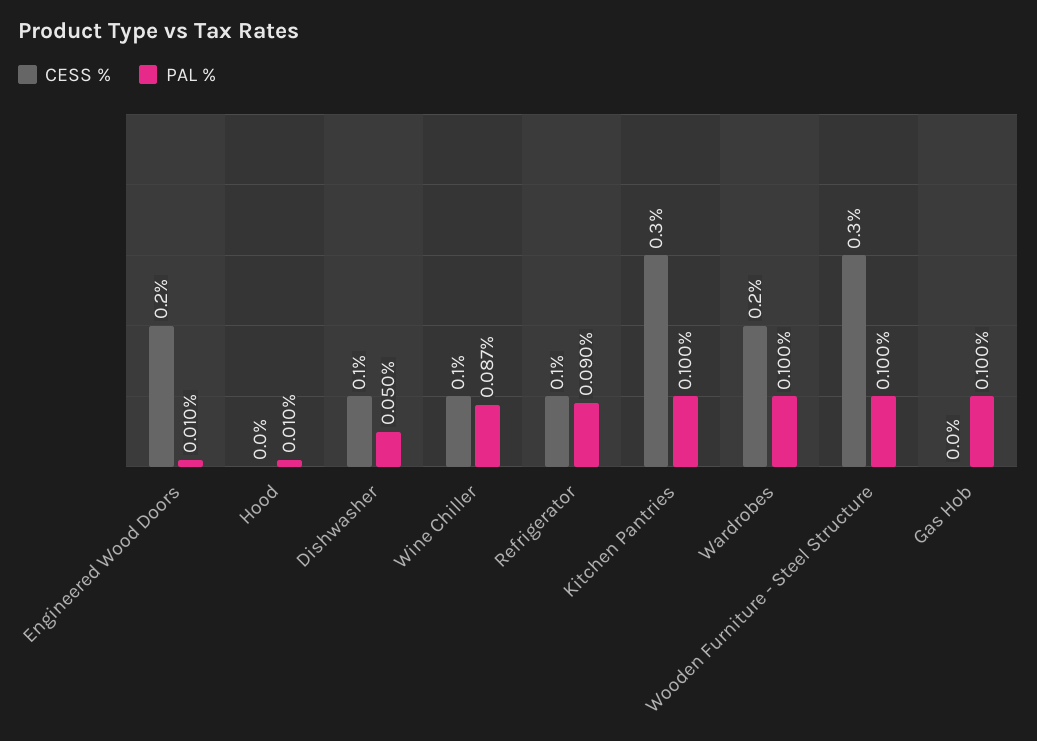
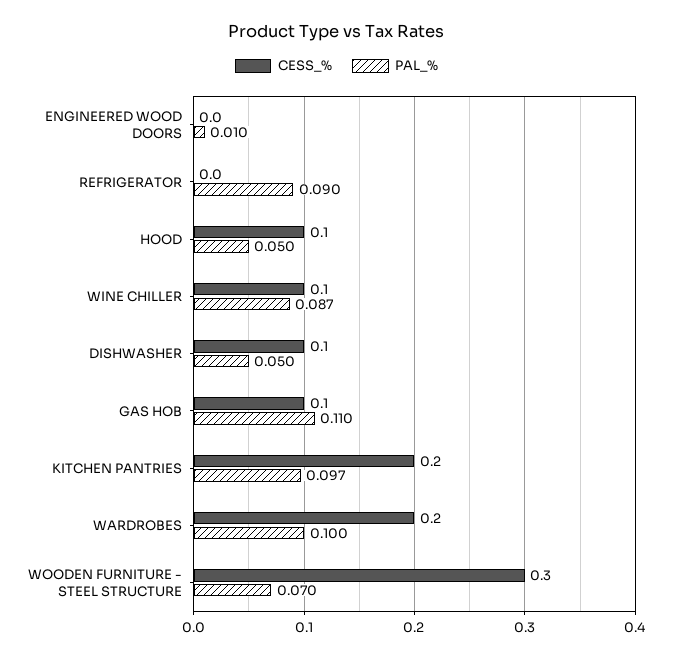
  {
    "CESS %": {
-     "Engineered Wood Doors": 0.2,
+     "Engineered Wood Doors": 0,
-     "Hood": 0,
+     "Hood": 0.1,
      "Dishwasher": 0.1,
      "Wine Chiller": 0.1,
-     "Refrigerator": 0.1,
+     "Refrigerator": 0,
-     "Kitchen Pantries": 0.3,
+     "Kitchen Pantries": 0.2,
      "Wardrobes": 0.2,
      "Wooden Furniture - Steel Structure": 0.3,
-     "Gas Hob": 0
+     "Gas Hob": 0.1
    },
    "PAL %": {
      "Engineered Wood Doors": 0.01,
-     "Hood": 0.01,
+     "Hood": 0.05,
      "Dishwasher": 0.05,
      "Wine Chiller": 0.087,
      "Refrigerator": 0.09,
-     "Kitchen Pantries": 0.1,
+     "Kitchen Pantries": 0.097,
      "Wardrobes": 0.1,
-     "Wooden Furniture - Steel Structure": 0.1,
+     "Wooden Furniture - Steel Structure": 0.07,
-     "Gas Hob": 0.1
+     "Gas Hob": 0.11
    }
  }

